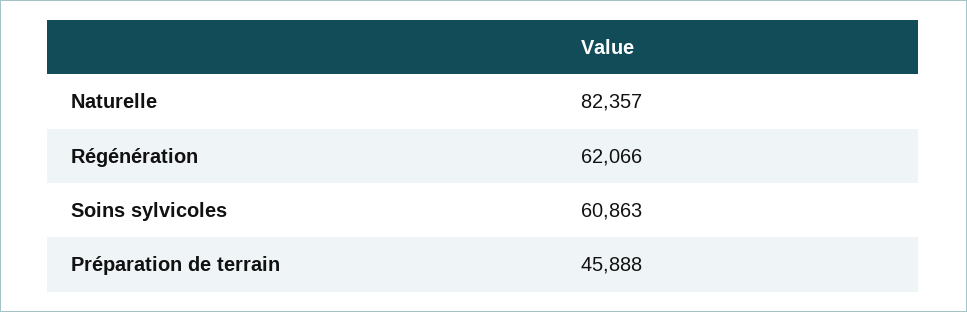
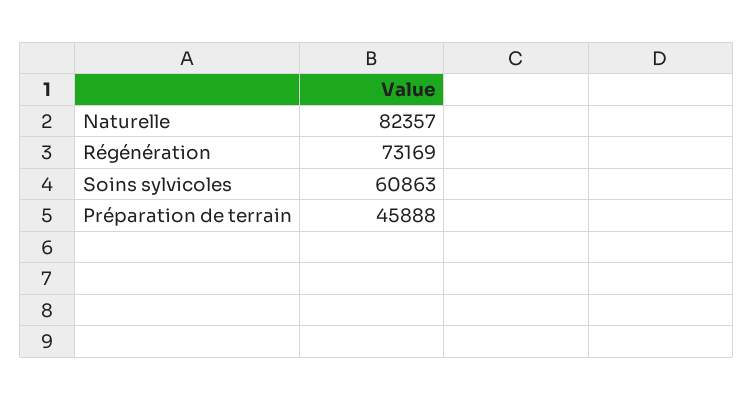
  {
    "Naturelle": 82357,
-   "Régénération": 62066,
+   "Régénération": 73169,
    "Soins sylvicoles": 60863,
    "Préparation de terrain": 45888
  }

